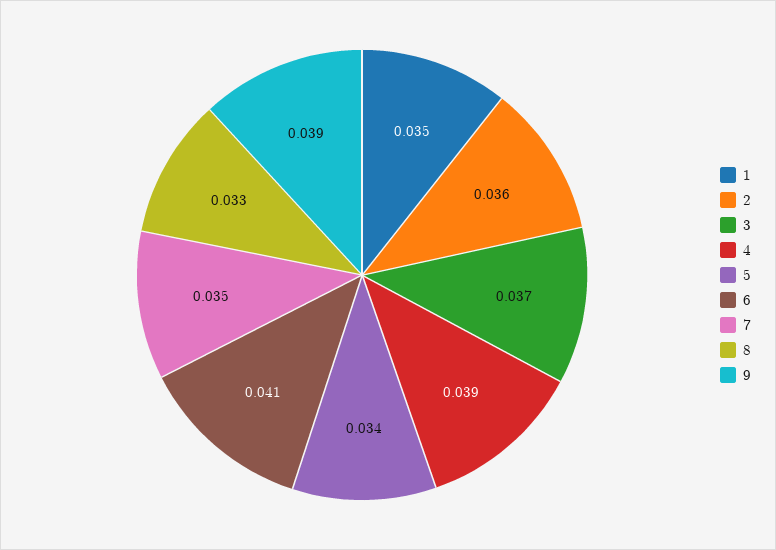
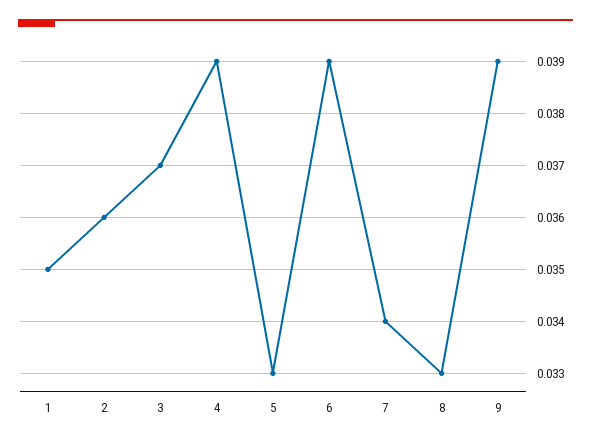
  {
    "1": 0.035,
    "2": 0.036,
    "3": 0.037,
    "4": 0.039,
-   "5": 0.034,
+   "5": 0.033,
-   "6": 0.041,
+   "6": 0.039,
-   "7": 0.035,
+   "7": 0.034,
    "8": 0.033,
    "9": 0.039
  }

